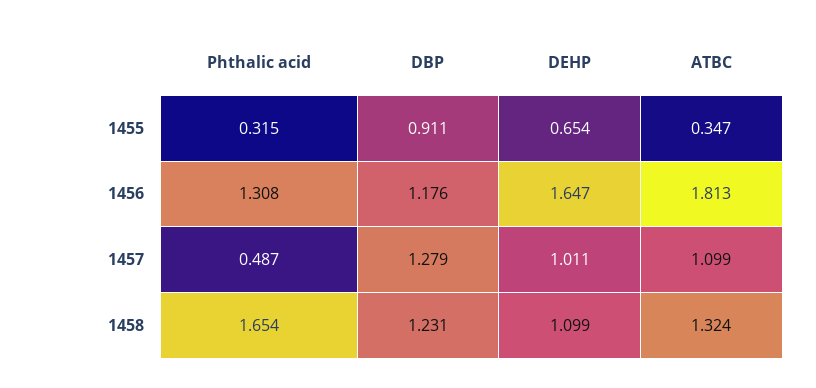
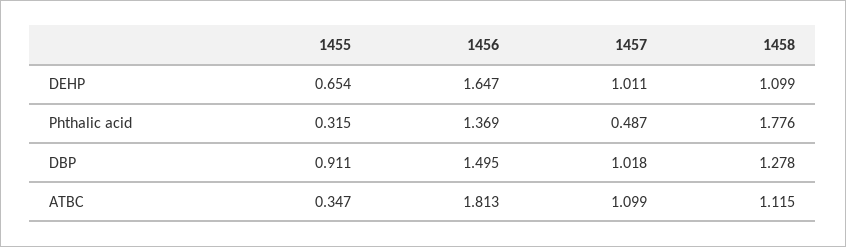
  {
    "Phthalic acid": {
      "1455": 0.315,
-     "1456": 1.308,
+     "1456": 1.369,
      "1457": 0.487,
-     "1458": 1.654
+     "1458": 1.776
    },
    "DBP": {
      "1455": 0.911,
-     "1456": 1.176,
+     "1456": 1.495,
-     "1457": 1.279,
+     "1457": 1.018,
-     "1458": 1.231
+     "1458": 1.278
    },
    "DEHP": {
      "1455": 0.654,
      "1456": 1.647,
      "1457": 1.011,
      "1458": 1.099
    },
    "ATBC": {
      "1455": 0.347,
      "1456": 1.813,
      "1457": 1.099,
-     "1458": 1.324
+     "1458": 1.115
    }
  }

